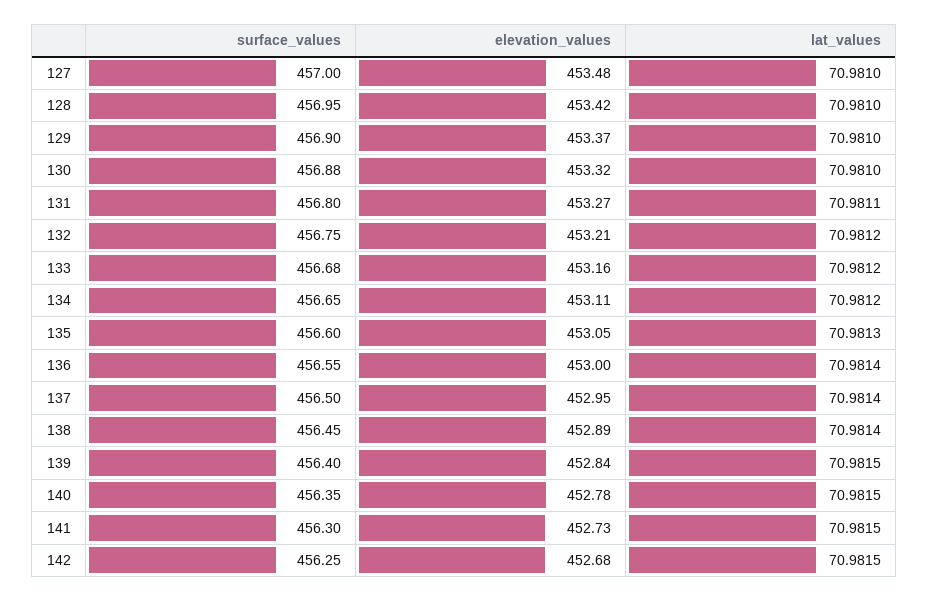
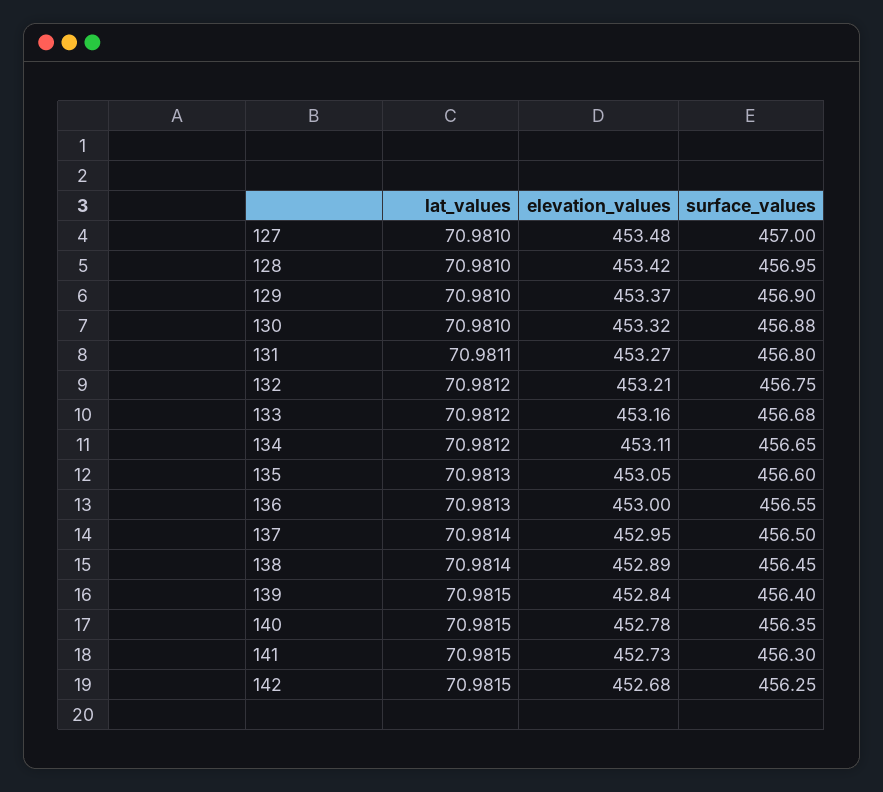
  {
    "surface_values": {
      "127": 457,
      "128": 456.95,
      "129": 456.9,
      "130": 456.88,
      "131": 456.8,
      "132": 456.75,
      "133": 456.68,
      "134": 456.65,
      "135": 456.6,
      "136": 456.55,
      "137": 456.5,
      "138": 456.45,
      "139": 456.4,
      "140": 456.35,
      "141": 456.3,
      "142": 456.25
    },
    "elevation_values": {
      "127": 453.48,
      "128": 453.42,
      "129": 453.37,
      "130": 453.32,
      "131": 453.27,
      "132": 453.21,
      "133": 453.16,
      "134": 453.11,
      "135": 453.05,
      "136": 453,
      "137": 452.95,
      "138": 452.89,
      "139": 452.84,
      "140": 452.78,
      "141": 452.73,
      "142": 452.68
    },
    "lat_values": {
      "127": 70.981,
      "128": 70.981,
      "129": 70.981,
      "130": 70.981,
      "131": 70.9811,
      "132": 70.9812,
      "133": 70.9812,
      "134": 70.9812,
      "135": 70.9813,
-     "136": 70.9814,
+     "136": 70.9813,
      "137": 70.9814,
      "138": 70.9814,
      "139": 70.9815,
      "140": 70.9815,
      "141": 70.9815,
      "142": 70.9815
    }
  }

